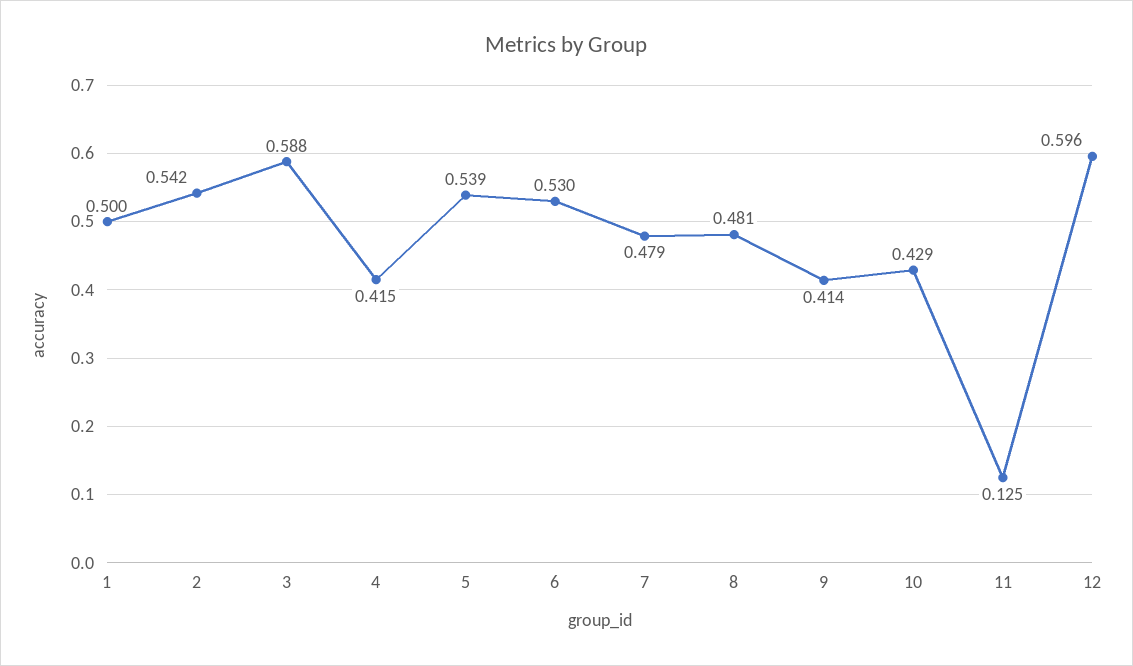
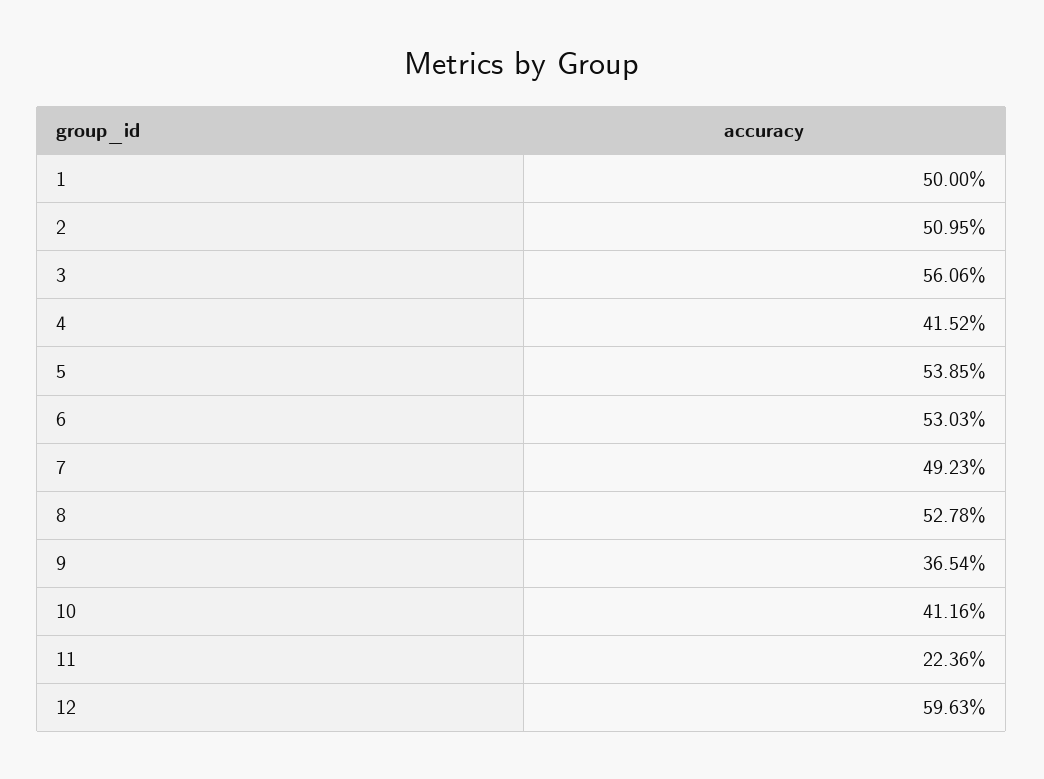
  {
    "1": 0.5,
-   "2": 0.542,
+   "2": 0.5095,
-   "3": 0.588,
+   "3": 0.5606,
    "4": 0.4152,
    "5": 0.5385,
    "6": 0.5303,
-   "7": 0.479,
+   "7": 0.4923,
-   "8": 0.481,
+   "8": 0.5278,
-   "9": 0.414,
+   "9": 0.3654,
-   "10": 0.429,
+   "10": 0.4116,
-   "11": 0.125,
+   "11": 0.2236,
    "12": 0.5963
  }

